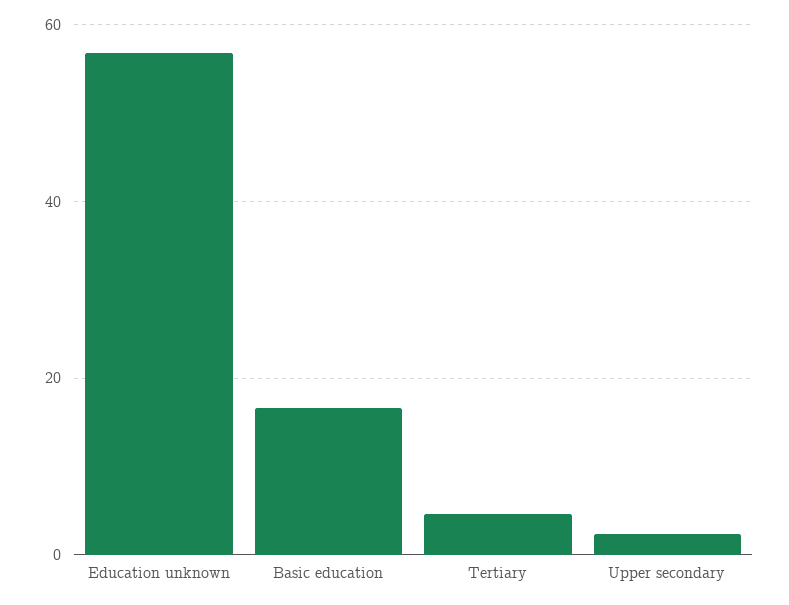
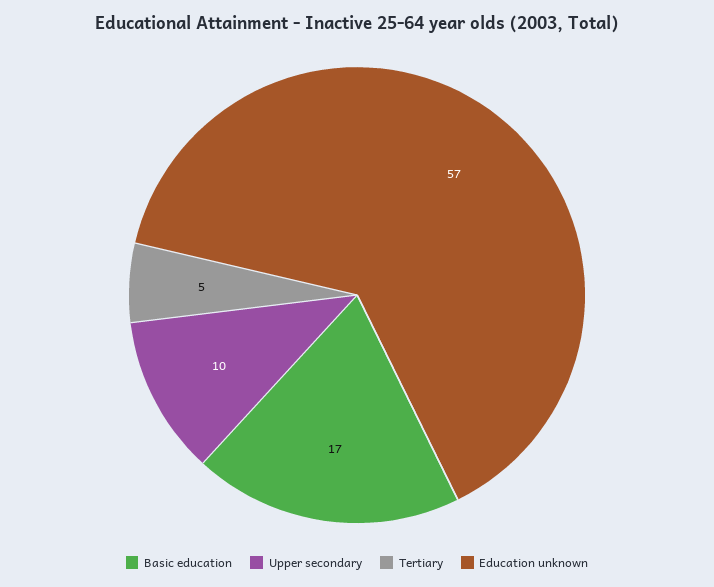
  {
    "Education unknown": 57,
    "Basic education": 17,
    "Tertiary": 5,
-   "Upper secondary": 2
+   "Upper secondary": 10
  }

